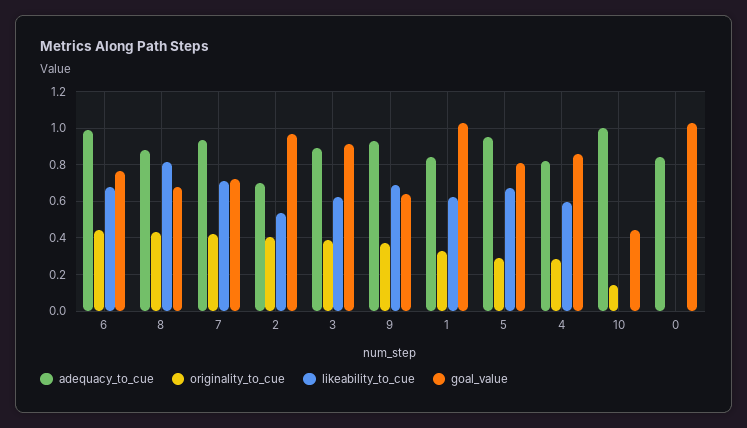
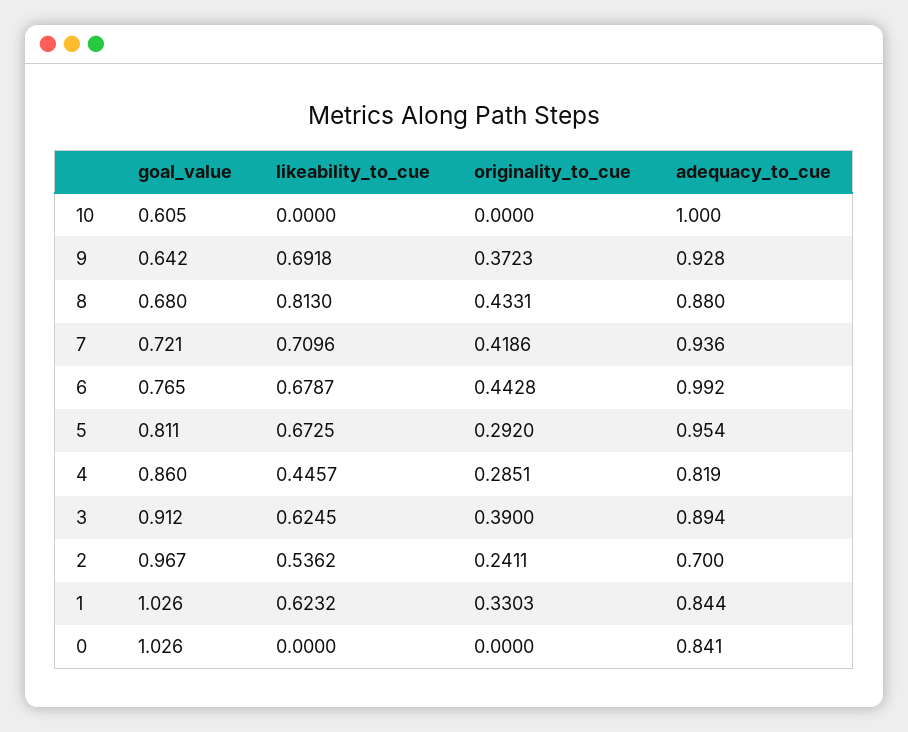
  {
    "adequacy_to_cue": {
      "6": 0.992,
      "8": 0.88,
      "7": 0.936,
      "2": 0.7,
      "3": 0.894,
      "9": 0.928,
      "1": 0.844,
      "5": 0.954,
      "4": 0.819,
      "10": 1,
      "0": 0.841
    },
    "originality_to_cue": {
      "6": 0.4428,
      "8": 0.4331,
      "7": 0.4186,
-     "2": 0.4,
+     "2": 0.2411,
      "3": 0.39,
      "9": 0.3723,
      "1": 0.3303,
      "5": 0.292,
      "4": 0.2851,
-     "10": 0.15,
+     "10": 0,
      "0": 0
    },
    "likeability_to_cue": {
      "6": 0.6787,
      "8": 0.813,
      "7": 0.7096,
      "2": 0.5362,
      "3": 0.6245,
      "9": 0.6918,
      "1": 0.6232,
      "5": 0.6725,
-     "4": 0.6,
+     "4": 0.4457,
      "10": 0,
      "0": 0
    },
    "goal_value": {
      "6": 0.765,
      "8": 0.68,
      "7": 0.721,
      "2": 0.967,
      "3": 0.912,
      "9": 0.642,
      "1": 1.026,
      "5": 0.811,
      "4": 0.86,
-     "10": 0.45,
+     "10": 0.605,
      "0": 1.026
    }
  }

